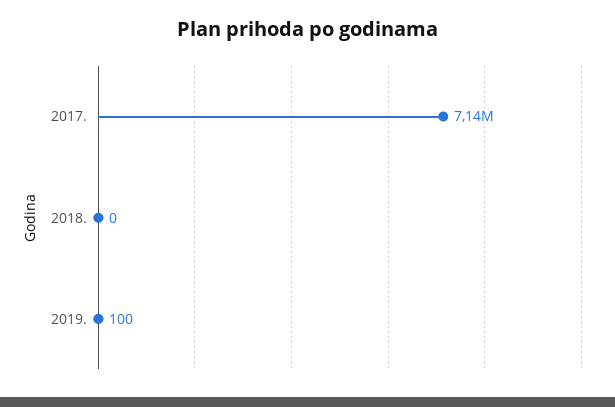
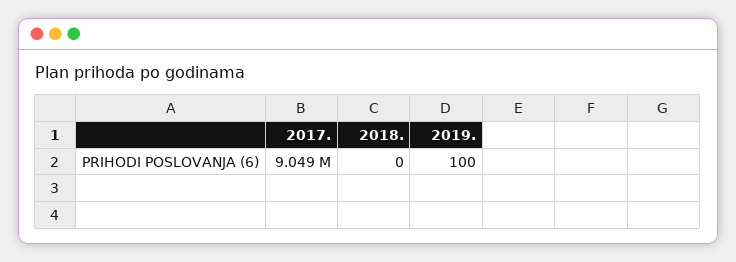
  {
-   "2017.": 7140000,
+   "2017.": 9049000,
    "2018.": 0,
    "2019.": 100
  }

